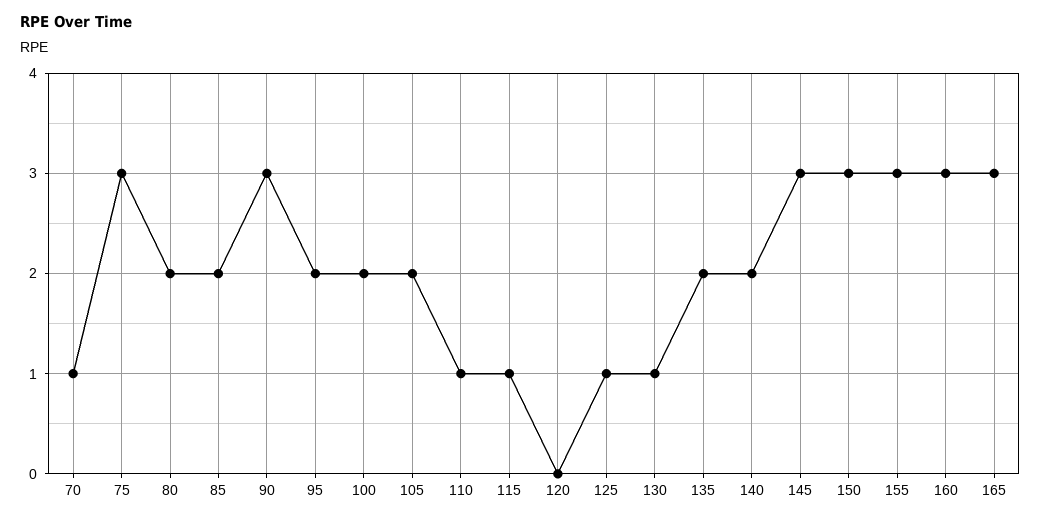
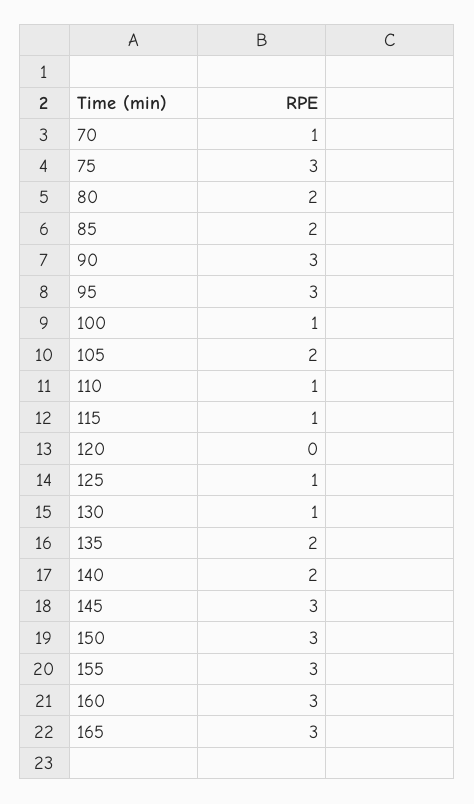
  {
    "70": 1,
    "75": 3,
    "80": 2,
    "85": 2,
    "90": 3,
-   "95": 2,
+   "95": 3,
-   "100": 2,
+   "100": 1,
    "105": 2,
    "110": 1,
    "115": 1,
    "120": 0,
    "125": 1,
    "130": 1,
    "135": 2,
    "140": 2,
    "145": 3,
    "150": 3,
    "155": 3,
    "160": 3,
    "165": 3
  }

